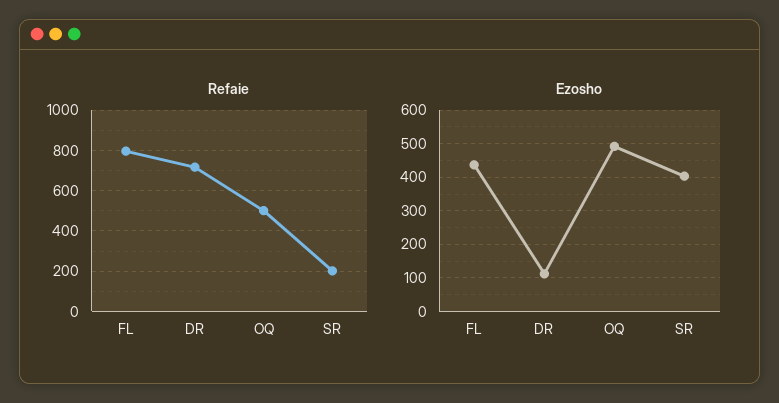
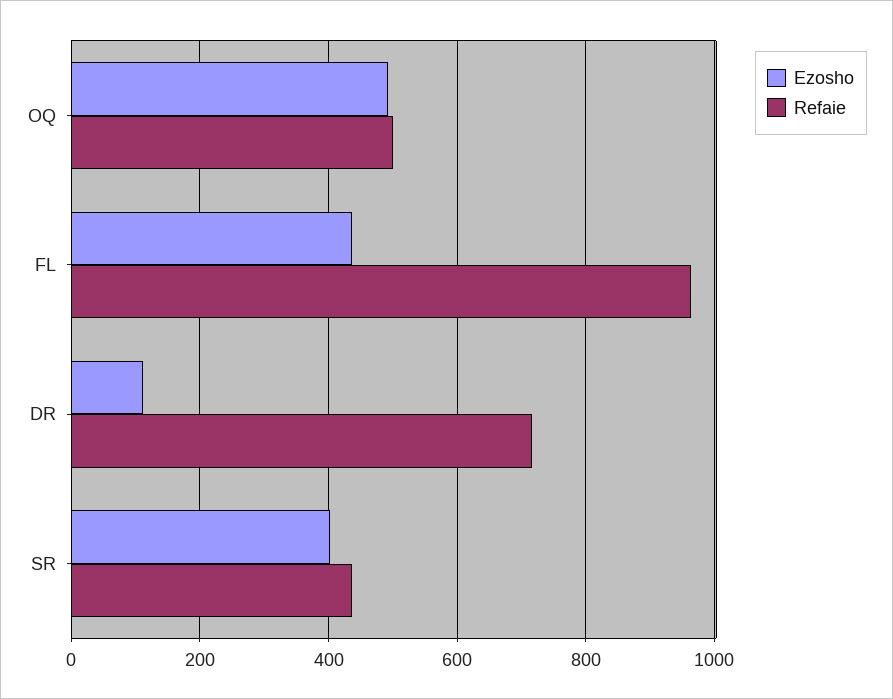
  {
    "Refaie": {
-     "FL": 800,
+     "FL": 960,
      "DR": 720,
      "OQ": 500,
-     "SR": 200
+     "SR": 440
    },
    "Ezosho": {
      "FL": 440,
      "DR": 120,
      "OQ": 500,
      "SR": 400
    }
  }

